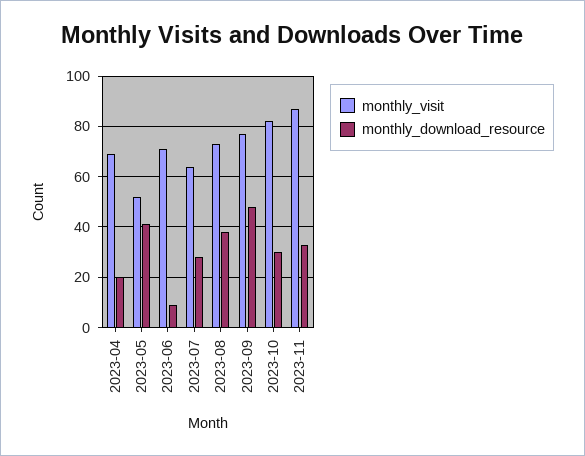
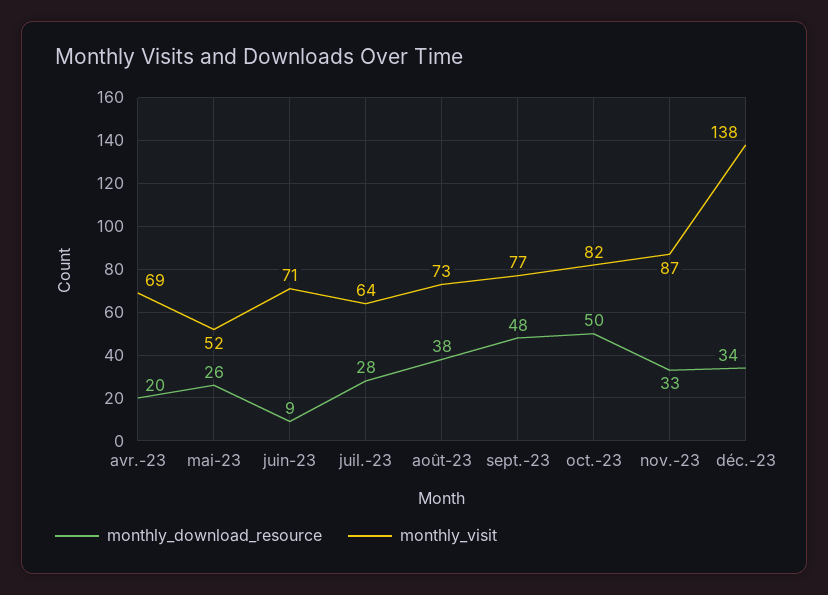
  {
    "monthly_visit": {
      "2023-04": 69,
      "2023-05": 52,
      "2023-06": 71,
      "2023-07": 64,
      "2023-08": 73,
      "2023-09": 77,
      "2023-10": 82,
-     "2023-11": 87
+     "2023-11": 87,
+     "déc.-23": 138
    },
    "monthly_download_resource": {
      "2023-04": 20,
-     "2023-05": 40,
+     "2023-05": 26,
      "2023-06": 9,
      "2023-07": 28,
      "2023-08": 38,
      "2023-09": 48,
-     "2023-10": 30,
+     "2023-10": 50,
-     "2023-11": 33
+     "2023-11": 33,
+     "déc.-23": 34
    }
  }

